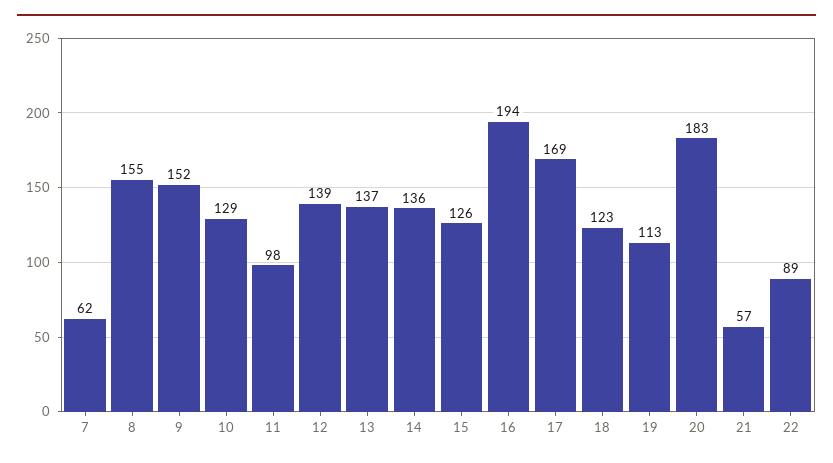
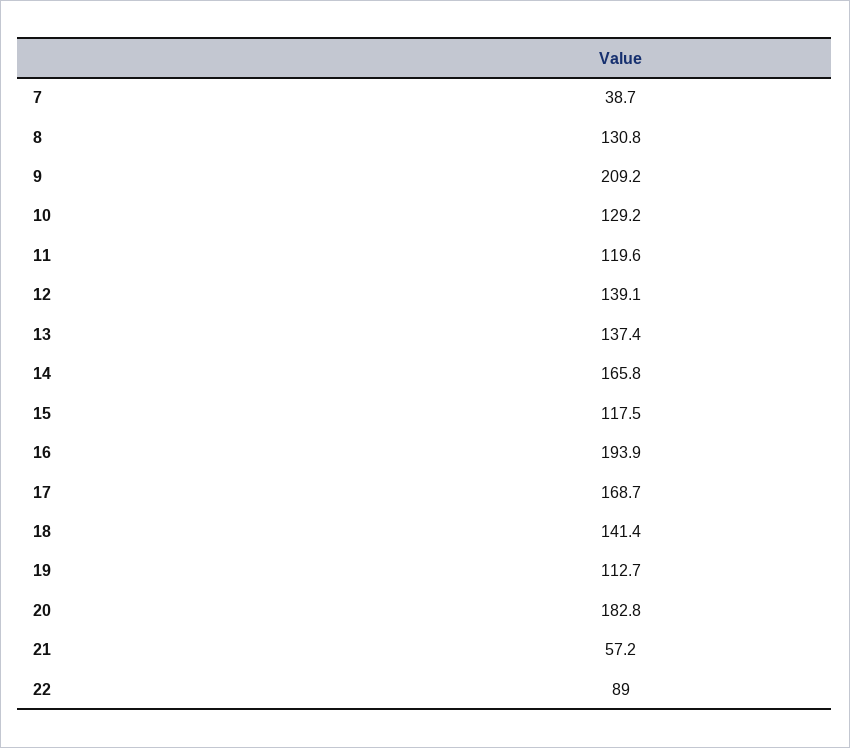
  {
-   "7": 62,
+   "7": 38.7,
-   "8": 155,
+   "8": 130.8,
-   "9": 152,
+   "9": 209.2,
    "10": 129.2,
-   "11": 98,
+   "11": 119.6,
    "12": 139.1,
    "13": 137.4,
-   "14": 136,
+   "14": 165.8,
-   "15": 126,
+   "15": 117.5,
    "16": 193.9,
    "17": 168.7,
-   "18": 123,
+   "18": 141.4,
    "19": 112.7,
    "20": 182.8,
    "21": 57.2,
    "22": 89
  }

